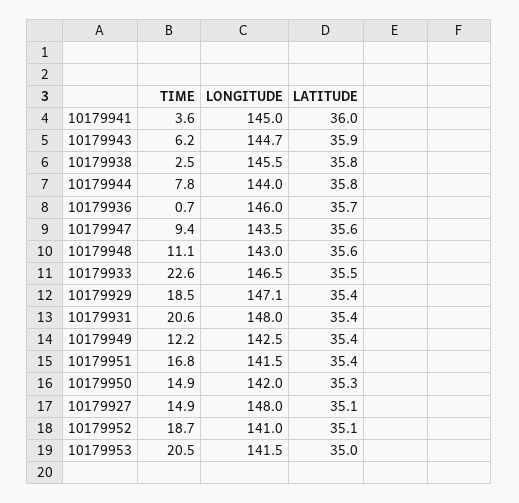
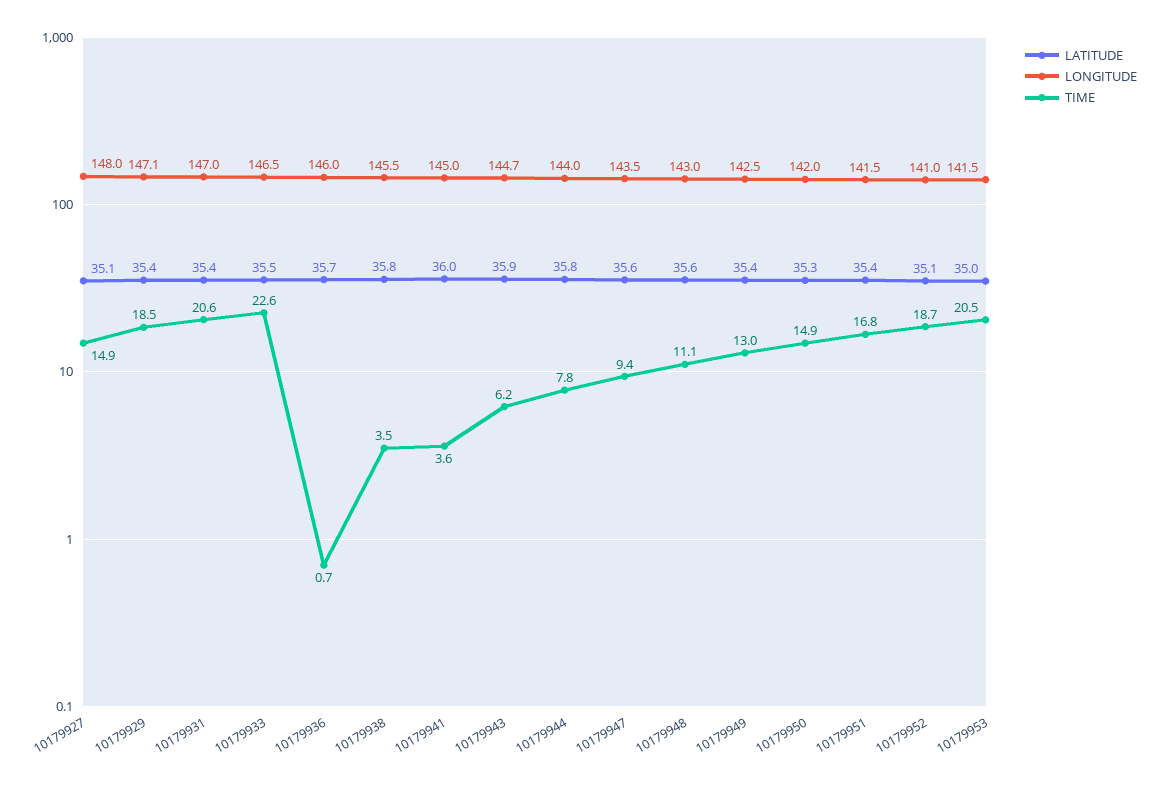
  {
    "TIME": {
      "10179941": 3.6,
      "10179943": 6.2,
-     "10179938": 2.5,
+     "10179938": 3.5,
      "10179944": 7.8,
      "10179936": 0.7,
      "10179947": 9.4,
      "10179948": 11.1,
      "10179933": 22.6,
      "10179929": 18.5,
      "10179931": 20.6,
-     "10179949": 12.2,
+     "10179949": 13,
      "10179951": 16.8,
      "10179950": 14.9,
      "10179927": 14.9,
      "10179952": 18.7,
      "10179953": 20.5
    },
    "LONGITUDE": {
      "10179941": 145,
      "10179943": 144.7,
      "10179938": 145.5,
      "10179944": 144,
      "10179936": 146,
      "10179947": 143.5,
      "10179948": 143,
      "10179933": 146.5,
      "10179929": 147.1,
-     "10179931": 148,
+     "10179931": 147,
      "10179949": 142.5,
      "10179951": 141.5,
      "10179950": 142,
      "10179927": 148,
      "10179952": 141,
      "10179953": 141.5
    },
    "LATITUDE": {
      "10179941": 36,
      "10179943": 35.9,
      "10179938": 35.8,
      "10179944": 35.8,
      "10179936": 35.7,
      "10179947": 35.6,
      "10179948": 35.6,
      "10179933": 35.5,
      "10179929": 35.4,
      "10179931": 35.4,
      "10179949": 35.4,
      "10179951": 35.4,
      "10179950": 35.3,
      "10179927": 35.1,
      "10179952": 35.1,
      "10179953": 35
    }
  }

